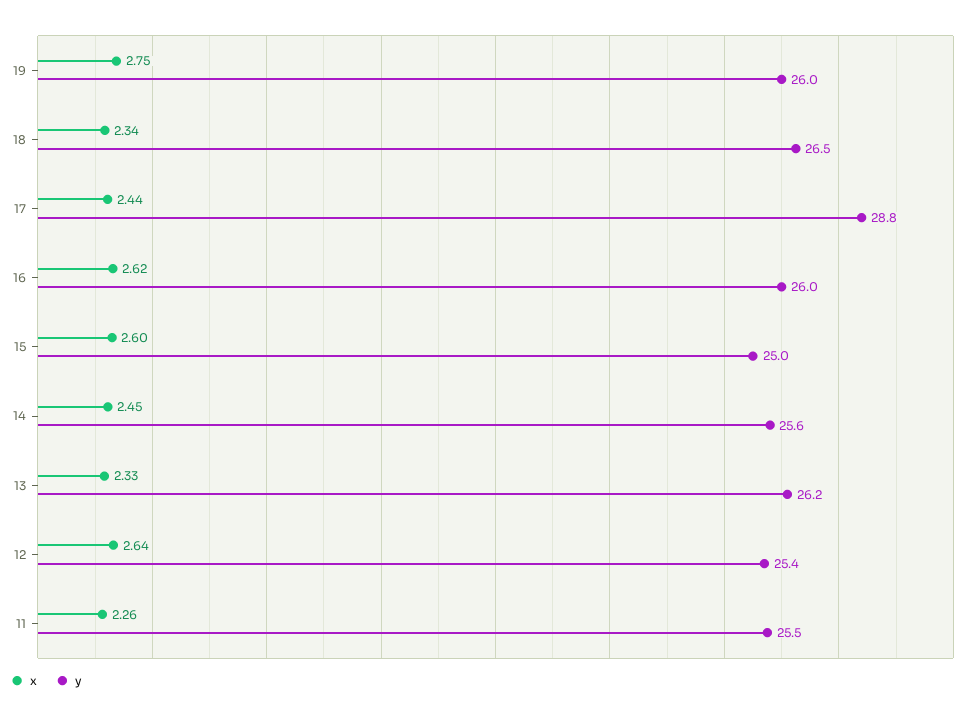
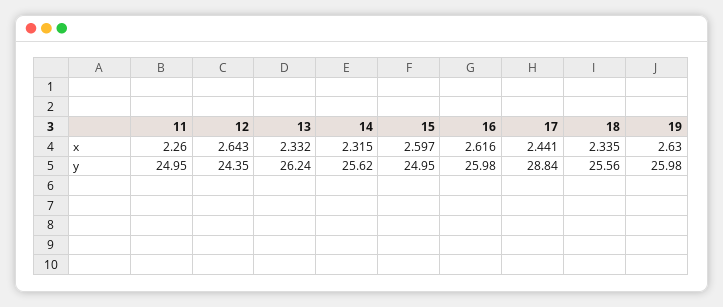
  {
    "x": {
-     "19": 2.75,
+     "19": 2.63,
      "18": 2.335,
      "17": 2.441,
      "16": 2.616,
      "15": 2.597,
-     "14": 2.45,
+     "14": 2.315,
      "13": 2.332,
      "12": 2.643,
      "11": 2.26
    },
    "y": {
      "19": 25.98,
-     "18": 26.5,
+     "18": 25.56,
      "17": 28.84,
      "16": 25.98,
      "15": 24.95,
      "14": 25.62,
      "13": 26.24,
-     "12": 25.4,
+     "12": 24.35,
-     "11": 25.5
+     "11": 24.95
    }
  }

